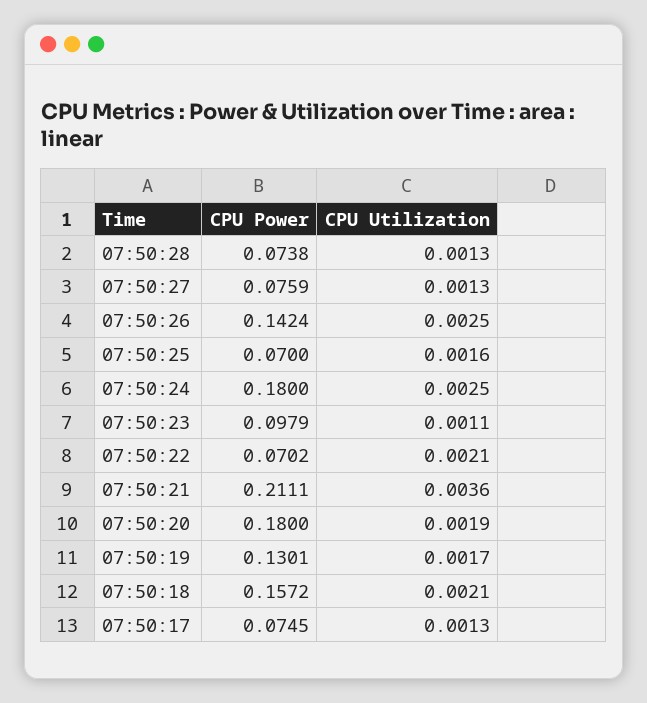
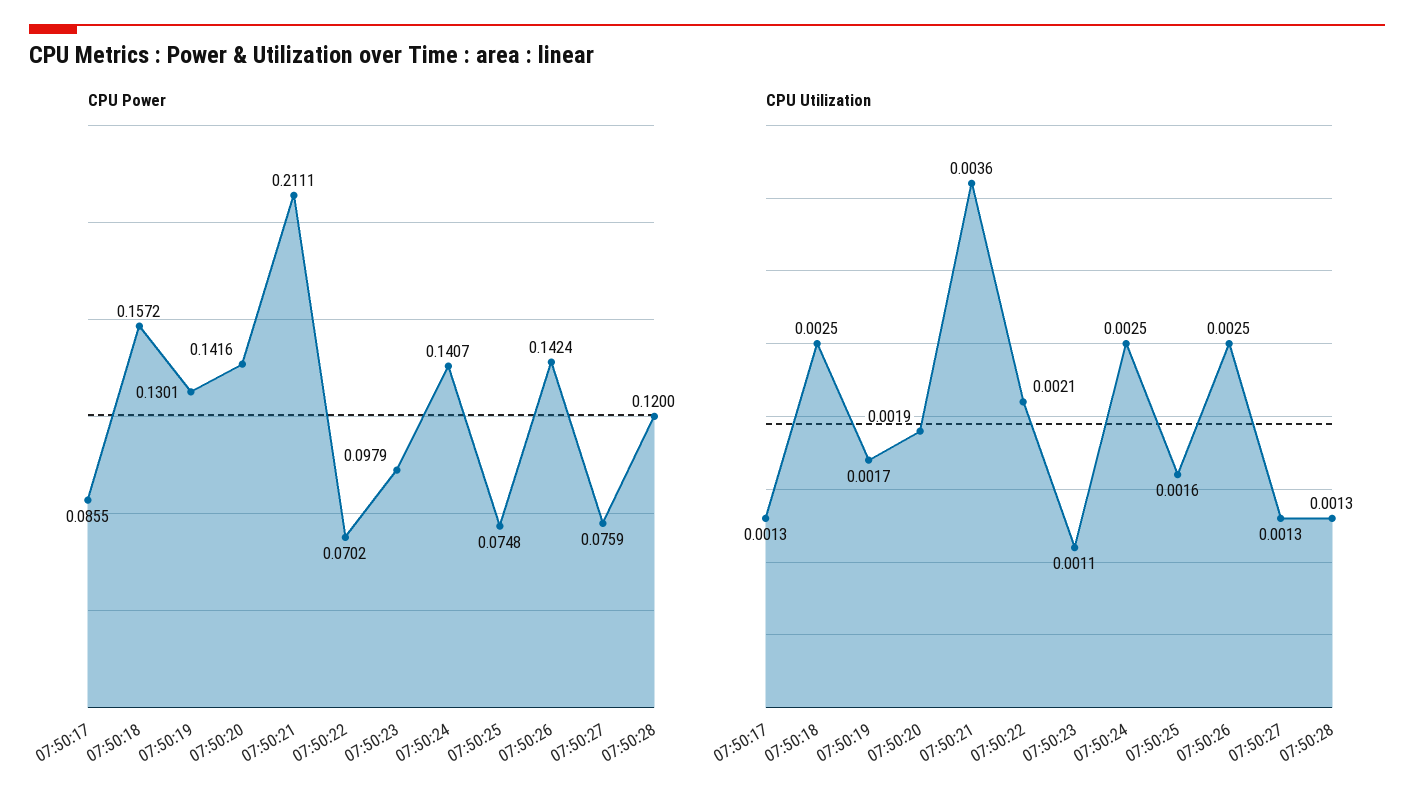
  {
    "CPU Power": {
-     "07:50:28": 0.0738,
+     "07:50:28": 0.12,
      "07:50:27": 0.0759,
      "07:50:26": 0.1424,
-     "07:50:25": 0.07,
+     "07:50:25": 0.0748,
-     "07:50:24": 0.18,
+     "07:50:24": 0.1407,
      "07:50:23": 0.0979,
      "07:50:22": 0.0702,
      "07:50:21": 0.2111,
-     "07:50:20": 0.18,
+     "07:50:20": 0.1416,
      "07:50:19": 0.1301,
      "07:50:18": 0.1572,
-     "07:50:17": 0.0745
+     "07:50:17": 0.0855
    },
    "CPU Utilization": {
      "07:50:28": 0.0013,
      "07:50:27": 0.0013,
      "07:50:26": 0.0025,
      "07:50:25": 0.0016,
      "07:50:24": 0.0025,
      "07:50:23": 0.0011,
      "07:50:22": 0.0021,
      "07:50:21": 0.0036,
      "07:50:20": 0.0019,
      "07:50:19": 0.0017,
-     "07:50:18": 0.0021,
+     "07:50:18": 0.0025,
      "07:50:17": 0.0013
    }
  }

